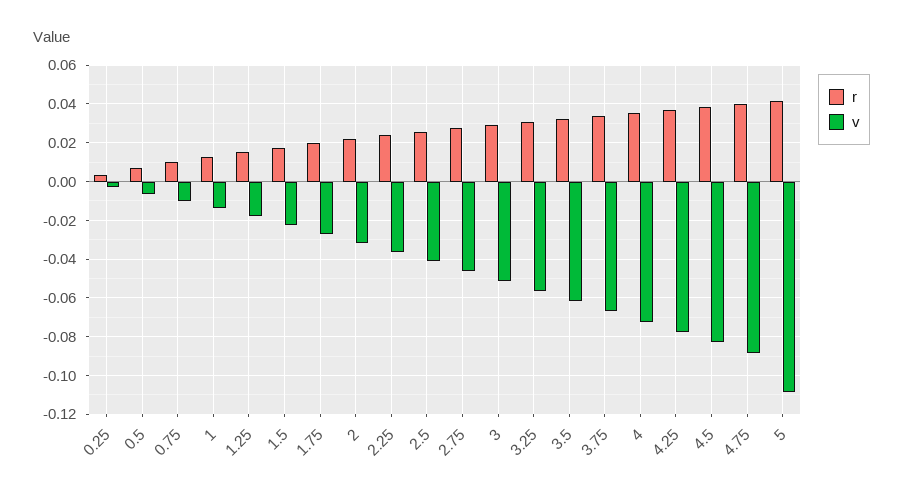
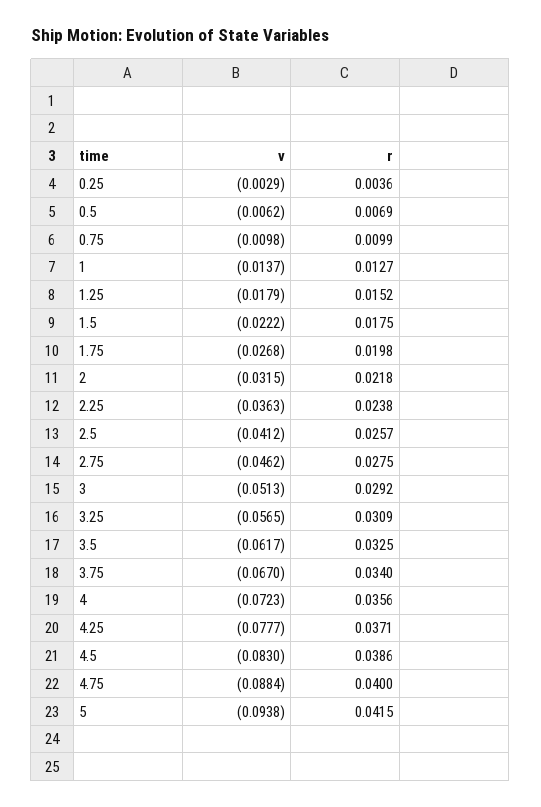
  {
    "r": {
      "0.25": 0.0036,
      "0.5": 0.0069,
      "0.75": 0.0099,
      "1": 0.0127,
      "1.25": 0.0152,
      "1.5": 0.0175,
      "1.75": 0.0198,
      "2": 0.0218,
      "2.25": 0.0238,
      "2.5": 0.0257,
      "2.75": 0.0275,
      "3": 0.0292,
      "3.25": 0.0309,
      "3.5": 0.0325,
      "3.75": 0.034,
      "4": 0.0356,
      "4.25": 0.0371,
      "4.5": 0.0386,
      "4.75": 0.04,
      "5": 0.0415
    },
    "v": {
      "0.25": -0.0029,
      "0.5": -0.0062,
      "0.75": -0.0098,
      "1": -0.0137,
      "1.25": -0.0179,
      "1.5": -0.0222,
      "1.75": -0.0268,
      "2": -0.0315,
      "2.25": -0.0363,
      "2.5": -0.0412,
      "2.75": -0.0462,
      "3": -0.0513,
      "3.25": -0.0565,
      "3.5": -0.0617,
      "3.75": -0.067,
      "4": -0.0723,
      "4.25": -0.0777,
      "4.5": -0.083,
      "4.75": -0.0884,
-     "5": -0.11
+     "5": -0.0938
    }
  }

